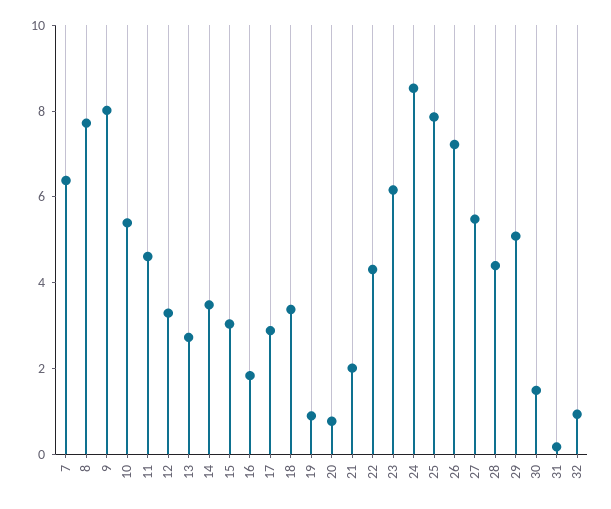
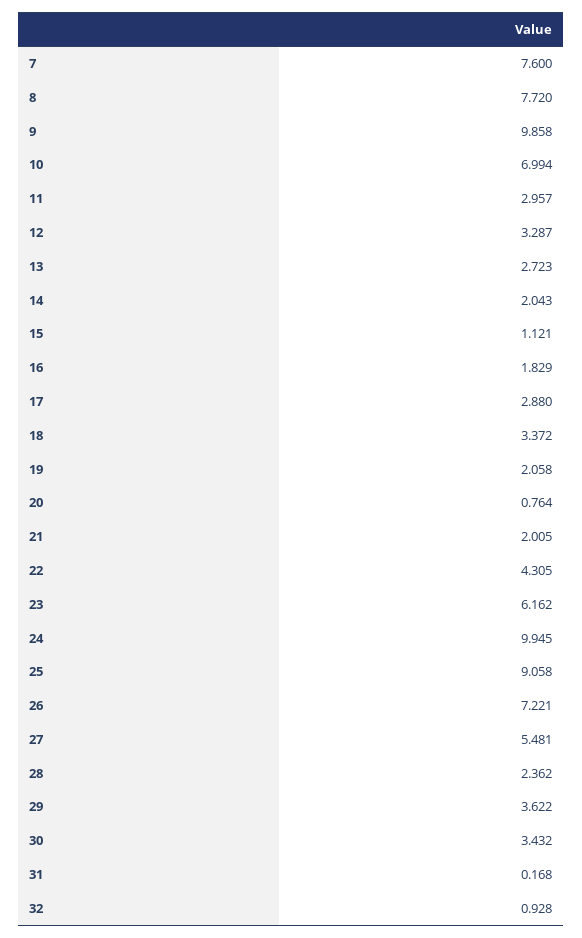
  {
-   "7": 6.5,
+   "7": 7.6,
    "8": 7.72,
-   "9": 8,
+   "9": 9.858,
-   "10": 5.5,
+   "10": 6.994,
-   "11": 4.5,
+   "11": 2.957,
    "12": 3.287,
    "13": 2.723,
-   "14": 3.5,
+   "14": 2.043,
-   "15": 3,
+   "15": 1.121,
    "16": 1.829,
    "17": 2.88,
    "18": 3.372,
-   "19": 1,
+   "19": 2.058,
    "20": 0.764,
    "21": 2.005,
    "22": 4.305,
    "23": 6.162,
-   "24": 8.5,
+   "24": 9.945,
-   "25": 8,
+   "25": 9.058,
    "26": 7.221,
    "27": 5.481,
-   "28": 4.5,
+   "28": 2.362,
-   "29": 5,
+   "29": 3.622,
-   "30": 1.5,
+   "30": 3.432,
    "31": 0.168,
    "32": 0.928
  }

